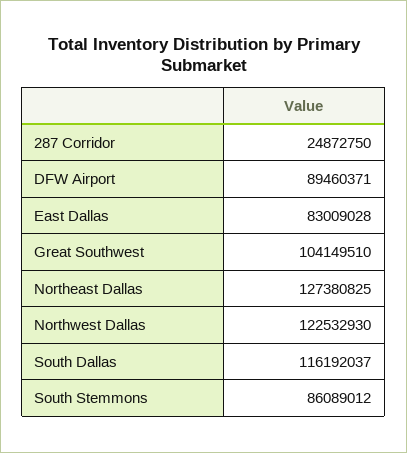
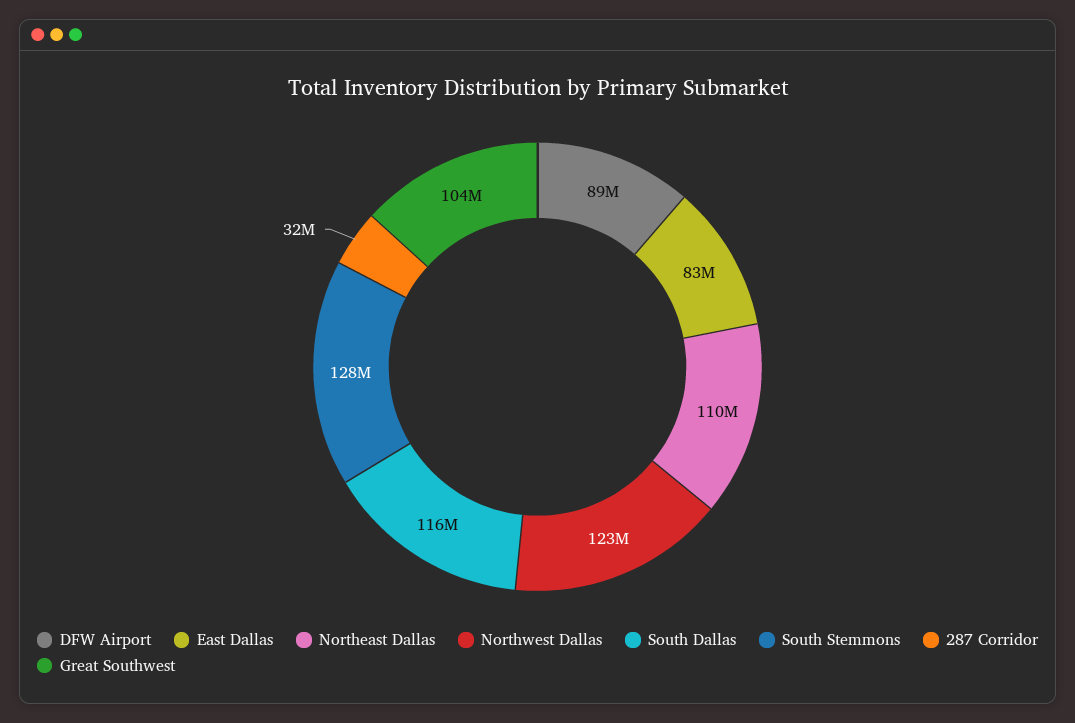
  {
-   "287 Corridor": 24872750,
+   "287 Corridor": 32000000,
    "DFW Airport": 89460371,
    "East Dallas": 83009028,
    "Great Southwest": 104149510,
-   "Northeast Dallas": 127380825,
+   "Northeast Dallas": 110000000,
    "Northwest Dallas": 122532930,
    "South Dallas": 116192037,
-   "South Stemmons": 86089012
+   "South Stemmons": 128000000
  }

